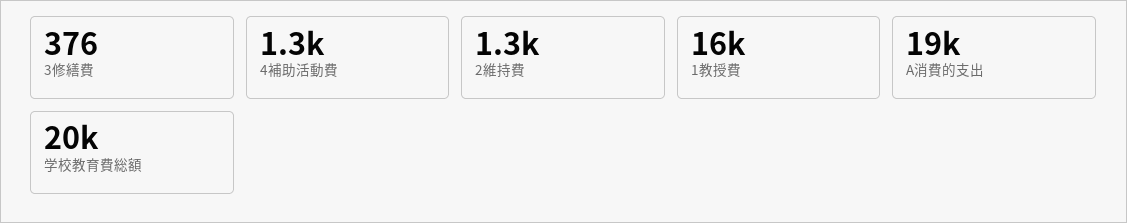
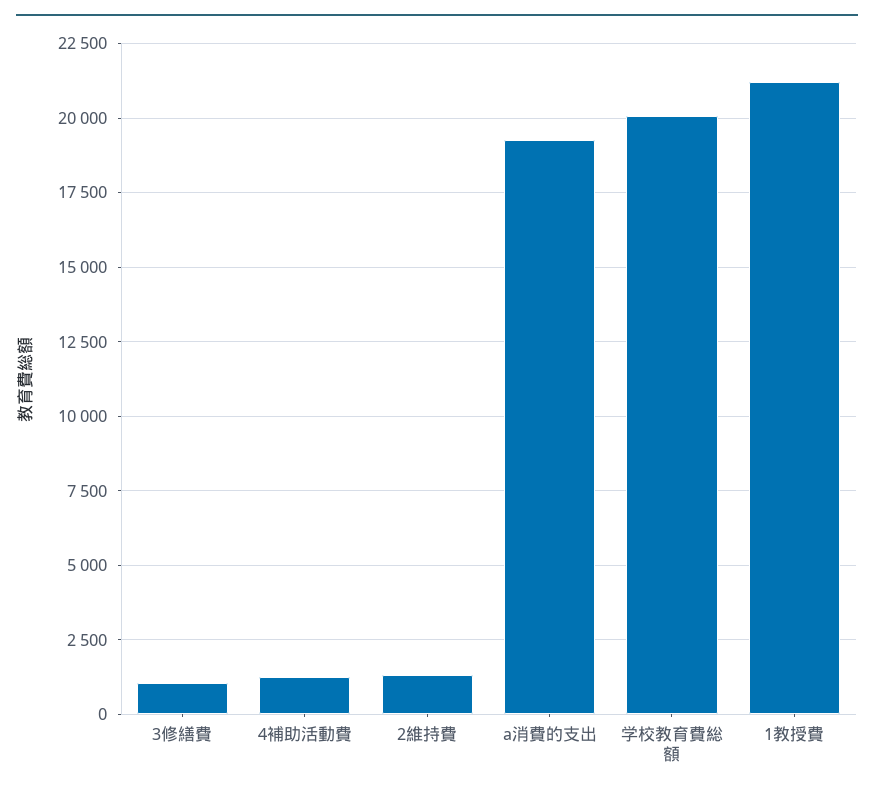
  {
-   "3修繕費": 376,
+   "3修繕費": 1000,
    "4補助活動費": 1300,
    "2維持費": 1300,
-   "1教授費": 16000,
+   "1教授費": 21250,
    "A消費的支出": 19000,
    "学校教育費総額": 20000
  }

